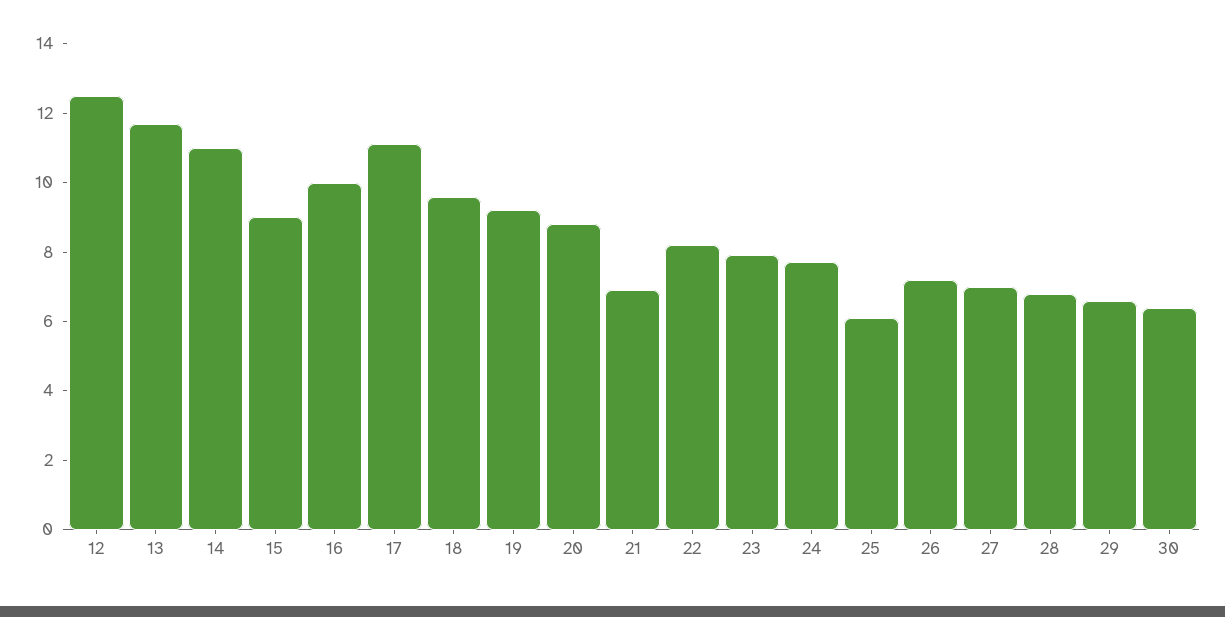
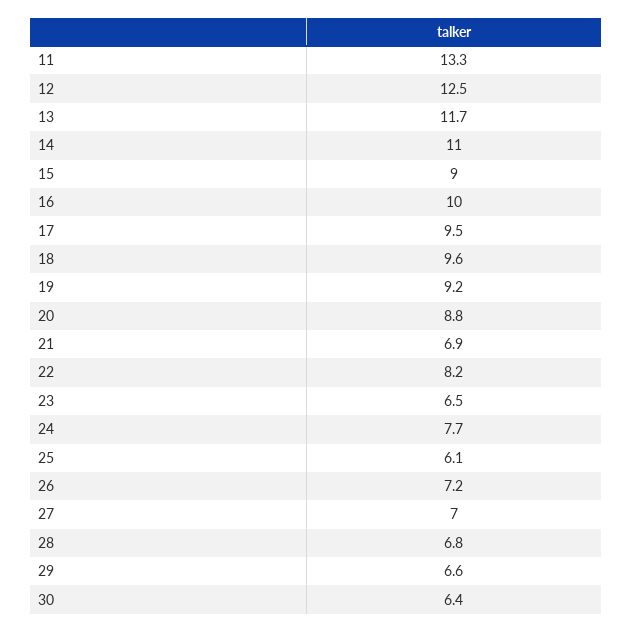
  {
    "12": 12.5,
    "13": 11.7,
    "14": 11,
    "15": 9,
    "16": 10,
-   "17": 11,
+   "17": 9.5,
    "18": 9.6,
    "19": 9.2,
    "20": 8.8,
    "21": 6.9,
    "22": 8.2,
-   "23": 8,
+   "23": 6.5,
    "24": 7.7,
    "25": 6.1,
    "26": 7.2,
    "27": 7,
    "28": 6.8,
    "29": 6.6,
-   "30": 6.4
+   "30": 6.4,
+   "11": 13.3
  }

